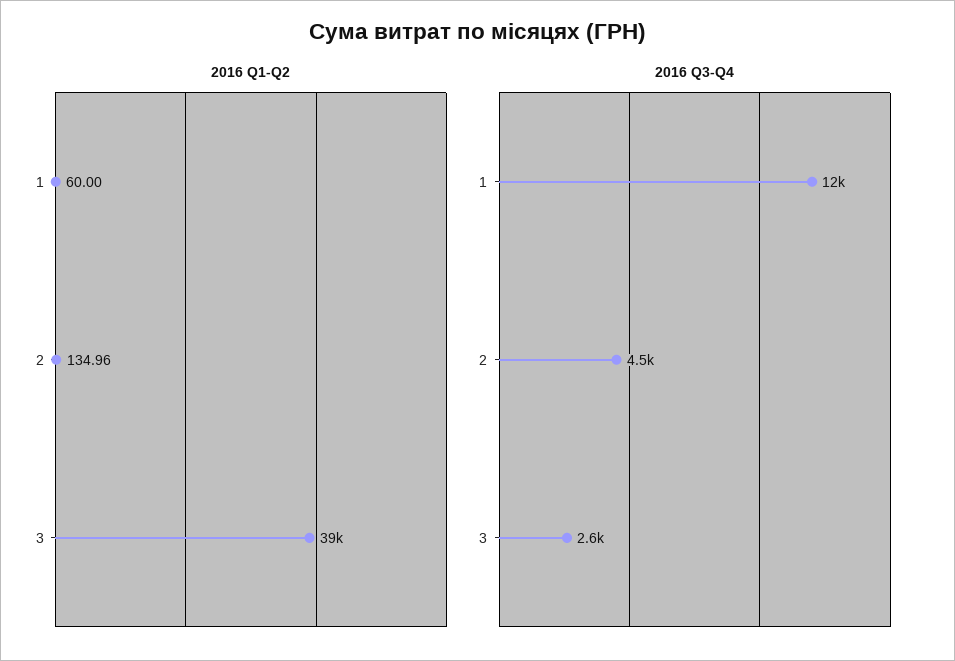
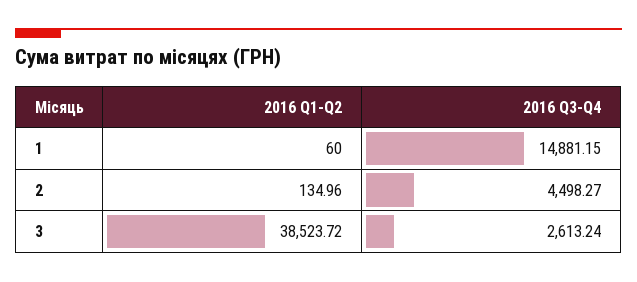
  {
    "2016 Q1-Q2": {
      "1": 60,
      "2": 134.96,
      "3": 38523.72
    },
    "2016 Q3-Q4": {
-     "1": 12000,
+     "1": 14881.15,
      "2": 4498.27,
      "3": 2613.24
    }
  }

